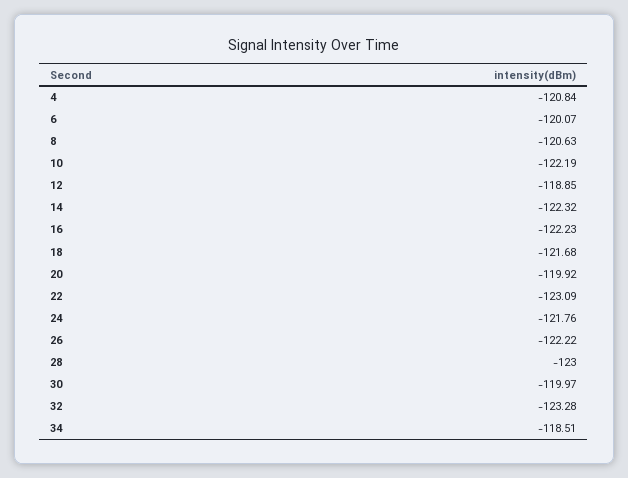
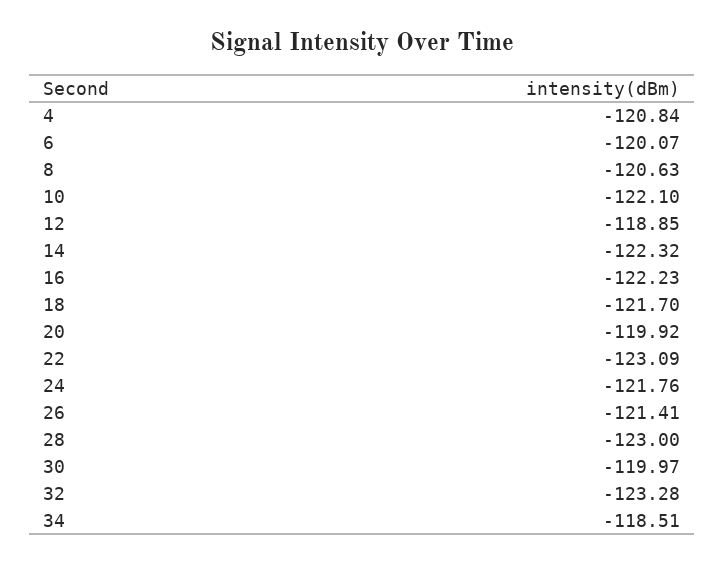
  {
    "4": -120.84,
    "6": -120.07,
    "8": -120.63,
-   "10": -122.19,
+   "10": -122.1,
    "12": -118.85,
    "14": -122.32,
    "16": -122.23,
-   "18": -121.68,
+   "18": -121.7,
    "20": -119.92,
    "22": -123.09,
    "24": -121.76,
-   "26": -122.22,
+   "26": -121.41,
    "28": -123,
    "30": -119.97,
    "32": -123.28,
    "34": -118.51
  }

